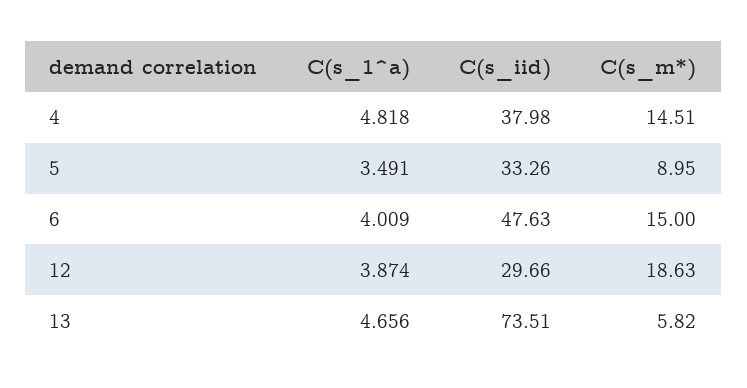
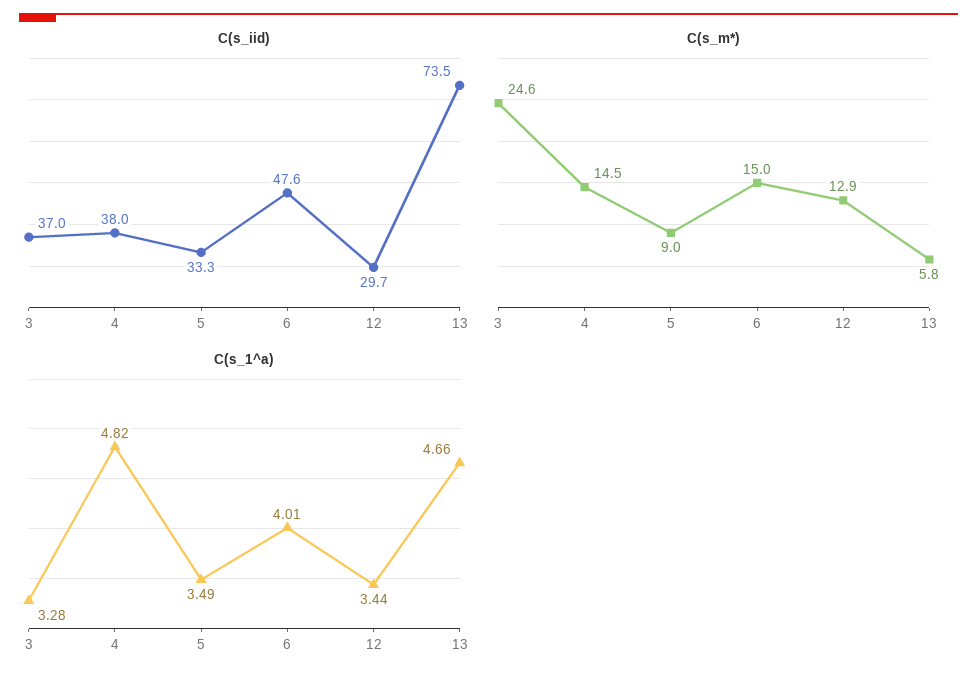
  {
    "C(s_1^a)": {
      "4": 4.818,
      "5": 3.491,
      "6": 4.009,
-     "12": 3.874,
+     "12": 3.44,
-     "13": 4.656
+     "13": 4.656,
+     "3": 3.28
    },
    "C(s_iid)": {
      "4": 37.98,
      "5": 33.26,
      "6": 47.63,
      "12": 29.66,
-     "13": 73.51
+     "13": 73.51,
+     "3": 37
    },
    "C(s_m*)": {
      "4": 14.51,
      "5": 8.95,
      "6": 15,
-     "12": 18.63,
+     "12": 12.9,
-     "13": 5.82
+     "13": 5.82,
+     "3": 24.6
    }
  }

